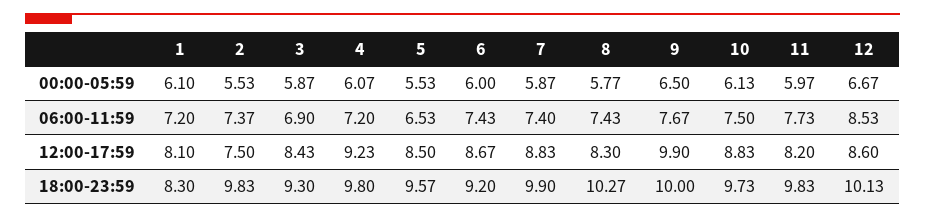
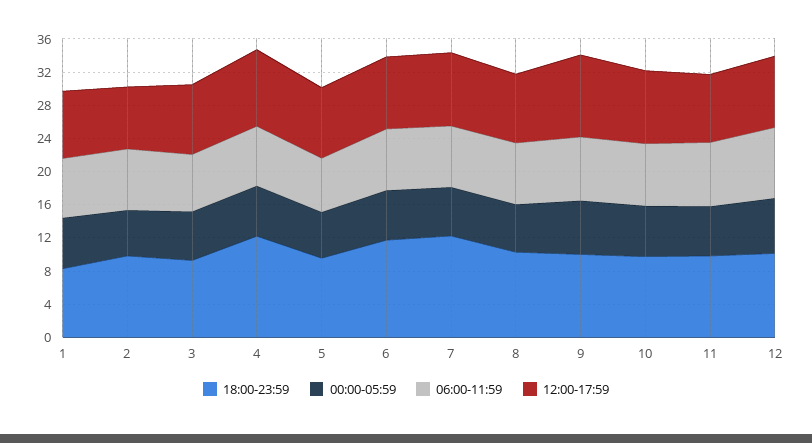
  {
    "00:00-05:59": {
      "1": 6.1,
      "2": 5.53,
      "3": 5.87,
      "4": 6.07,
      "5": 5.53,
      "6": 6,
      "7": 5.87,
      "8": 5.77,
      "9": 6.5,
      "10": 6.13,
      "11": 5.97,
      "12": 6.67
    },
    "06:00-11:59": {
      "1": 7.2,
      "2": 7.37,
      "3": 6.9,
      "4": 7.2,
      "5": 6.53,
      "6": 7.43,
      "7": 7.4,
      "8": 7.43,
      "9": 7.67,
      "10": 7.5,
      "11": 7.73,
      "12": 8.53
    },
    "12:00-17:59": {
      "1": 8.1,
      "2": 7.5,
      "3": 8.43,
      "4": 9.23,
      "5": 8.5,
      "6": 8.67,
      "7": 8.83,
      "8": 8.3,
      "9": 9.9,
      "10": 8.83,
      "11": 8.2,
      "12": 8.6
    },
    "18:00-23:59": {
      "1": 8.3,
      "2": 9.83,
      "3": 9.3,
-     "4": 9.8,
+     "4": 12,
      "5": 9.57,
-     "6": 9.2,
+     "6": 12,
-     "7": 9.9,
+     "7": 12,
      "8": 10.27,
      "9": 10,
      "10": 9.73,
      "11": 9.83,
      "12": 10.13
    }
  }

